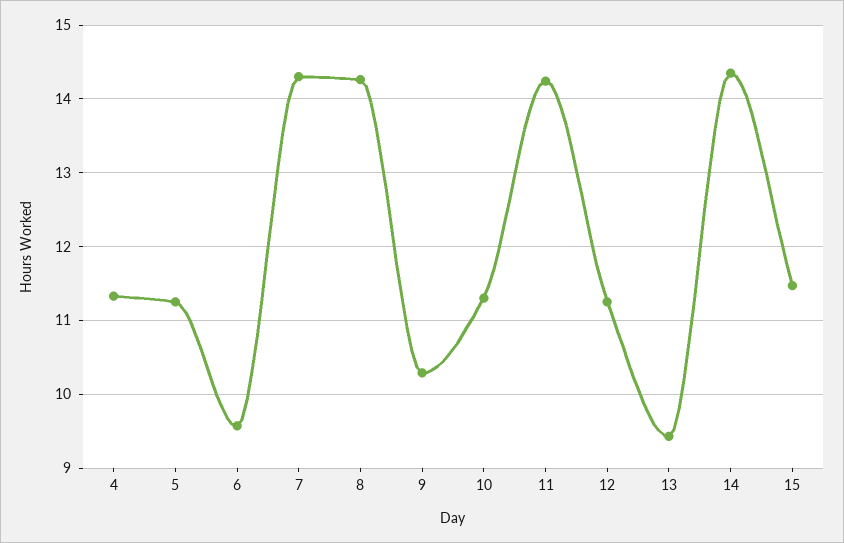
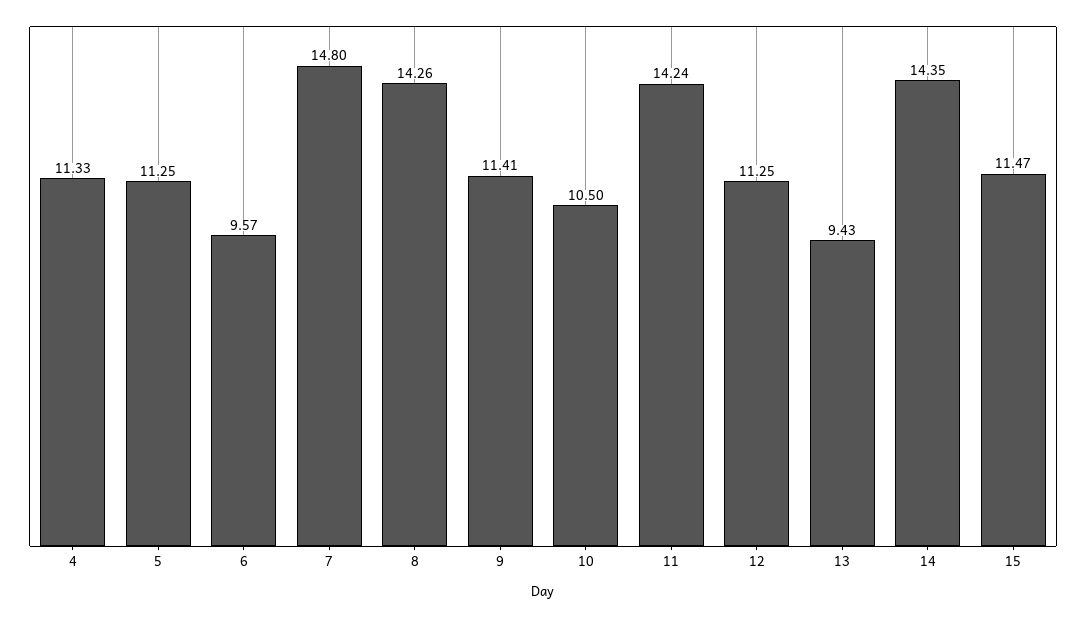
  {
    "4": 11.33,
    "5": 11.25,
    "6": 9.57,
-   "7": 14.3,
+   "7": 14.8,
    "8": 14.26,
-   "9": 10.3,
+   "9": 11.41,
-   "10": 11.3,
+   "10": 10.5,
    "11": 14.24,
    "12": 11.25,
    "13": 9.43,
    "14": 14.35,
    "15": 11.47
  }

